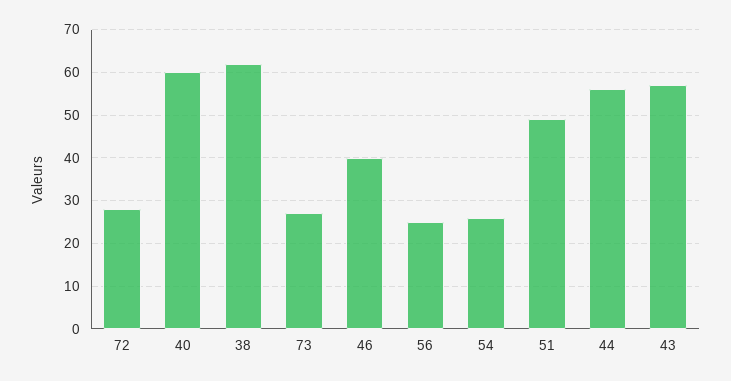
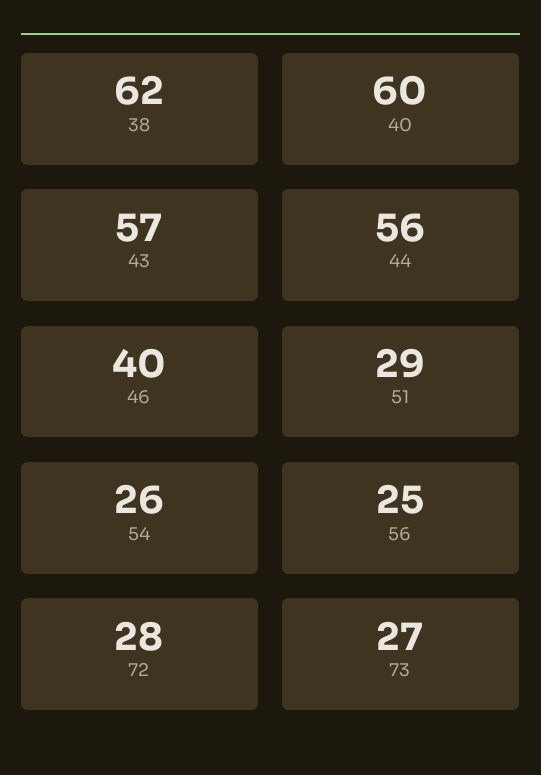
  {
    "72": 28,
    "40": 60,
    "38": 62,
    "73": 27,
    "46": 40,
    "56": 25,
    "54": 26,
-   "51": 50,
+   "51": 29,
    "44": 56,
    "43": 57
  }

